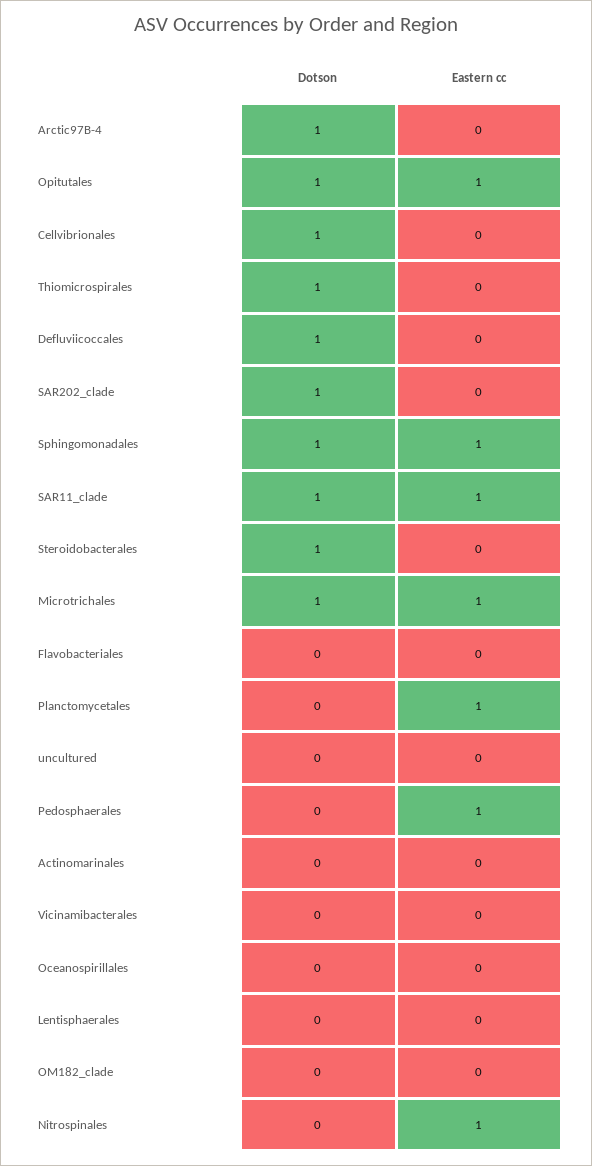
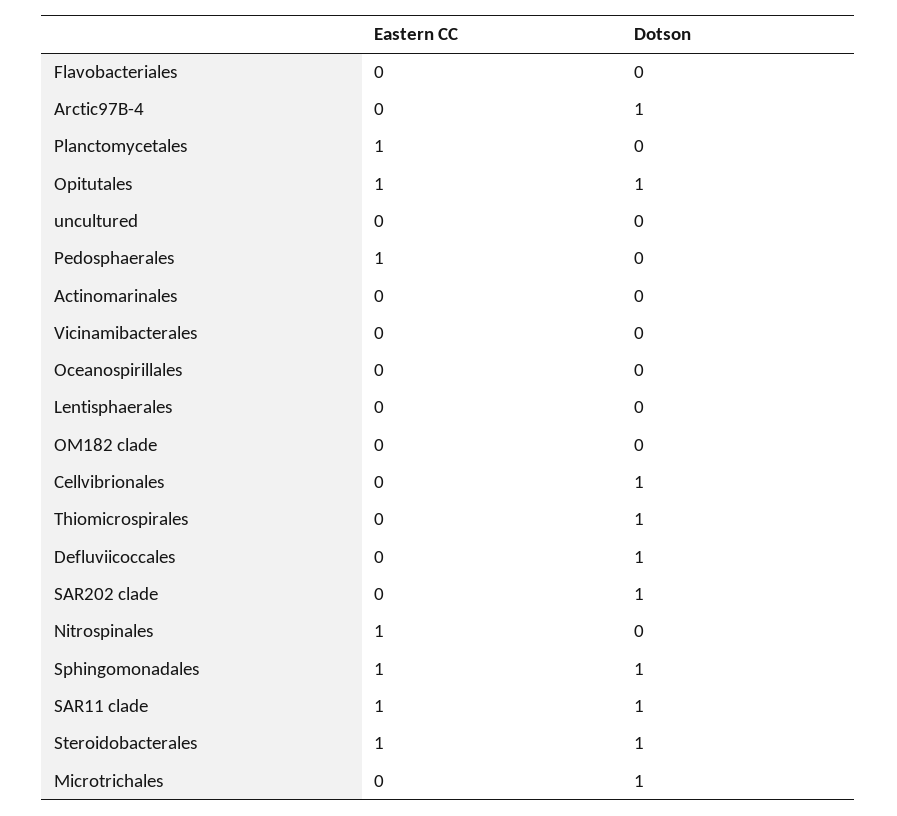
  {
    "Dotson": {
      "Arctic97B-4": 1,
      "Opitutales": 1,
      "Cellvibrionales": 1,
      "Thiomicrospirales": 1,
      "Defluviicoccales": 1,
      "SAR202_clade": 1,
      "Sphingomonadales": 1,
      "SAR11_clade": 1,
      "Steroidobacterales": 1,
      "Microtrichales": 1,
      "Flavobacteriales": 0,
      "Planctomycetales": 0,
      "uncultured": 0,
      "Pedosphaerales": 0,
      "Actinomarinales": 0,
      "Vicinamibacterales": 0,
      "Oceanospirillales": 0,
      "Lentisphaerales": 0,
      "OM182_clade": 0,
      "Nitrospinales": 0
    },
    "Eastern cc": {
      "Arctic97B-4": 0,
      "Opitutales": 1,
      "Cellvibrionales": 0,
      "Thiomicrospirales": 0,
      "Defluviicoccales": 0,
      "SAR202_clade": 0,
      "Sphingomonadales": 1,
      "SAR11_clade": 1,
-     "Steroidobacterales": 0,
+     "Steroidobacterales": 1,
-     "Microtrichales": 1,
+     "Microtrichales": 0,
      "Flavobacteriales": 0,
      "Planctomycetales": 1,
      "uncultured": 0,
      "Pedosphaerales": 1,
      "Actinomarinales": 0,
      "Vicinamibacterales": 0,
      "Oceanospirillales": 0,
      "Lentisphaerales": 0,
      "OM182_clade": 0,
      "Nitrospinales": 1
    }
  }

